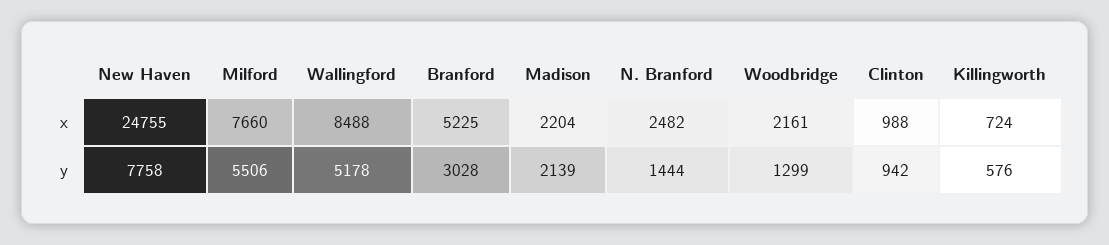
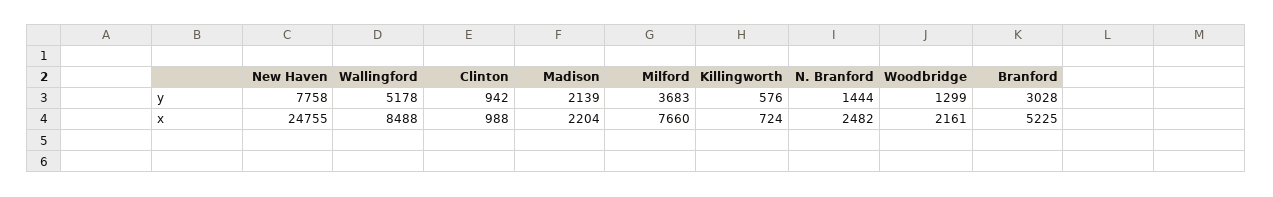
  {
    "New Haven": {
      "x": 24755,
      "y": 7758
    },
    "Milford": {
      "x": 7660,
-     "y": 5506
+     "y": 3683
    },
    "Wallingford": {
      "x": 8488,
      "y": 5178
    },
    "Branford": {
      "x": 5225,
      "y": 3028
    },
    "Madison": {
      "x": 2204,
      "y": 2139
    },
    "N. Branford": {
      "x": 2482,
      "y": 1444
    },
    "Woodbridge": {
      "x": 2161,
      "y": 1299
    },
    "Clinton": {
      "x": 988,
      "y": 942
    },
    "Killingworth": {
      "x": 724,
      "y": 576
    }
  }

